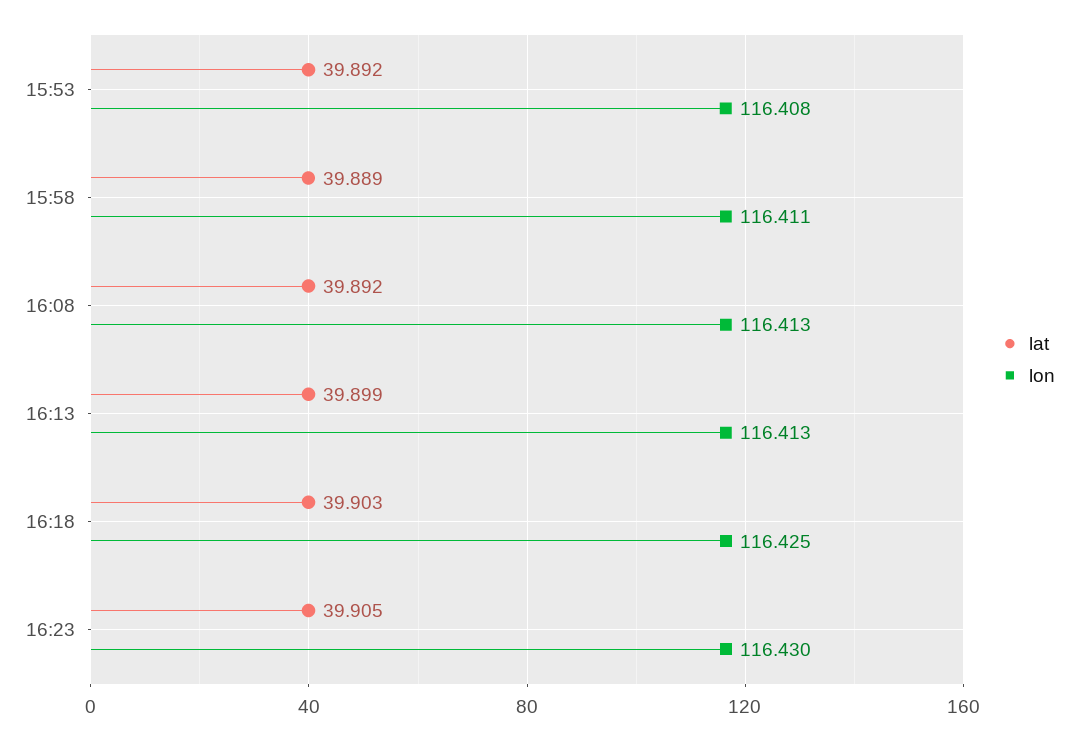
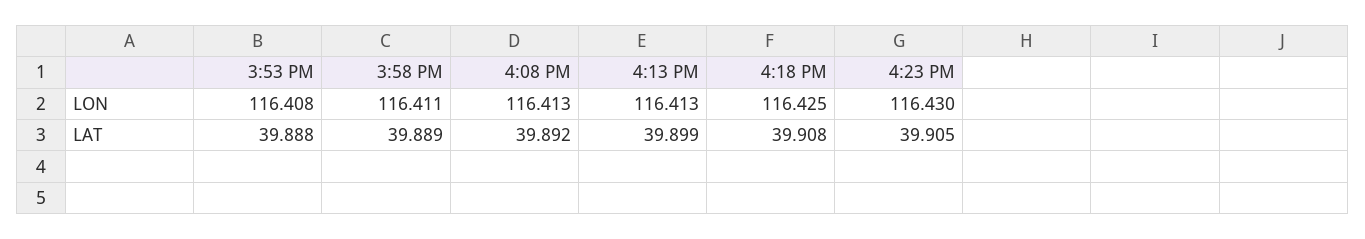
  {
    "lat": {
-     "15:53": 39.892,
+     "15:53": 39.888,
      "15:58": 39.889,
      "16:08": 39.892,
      "16:13": 39.899,
-     "16:18": 39.903,
+     "16:18": 39.908,
      "16:23": 39.905
    },
    "lon": {
      "15:53": 116.408,
      "15:58": 116.411,
      "16:08": 116.413,
      "16:13": 116.413,
      "16:18": 116.425,
      "16:23": 116.43
    }
  }

